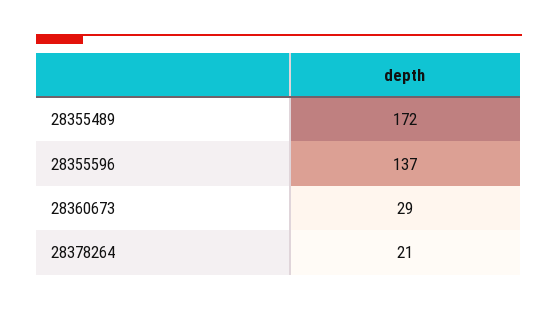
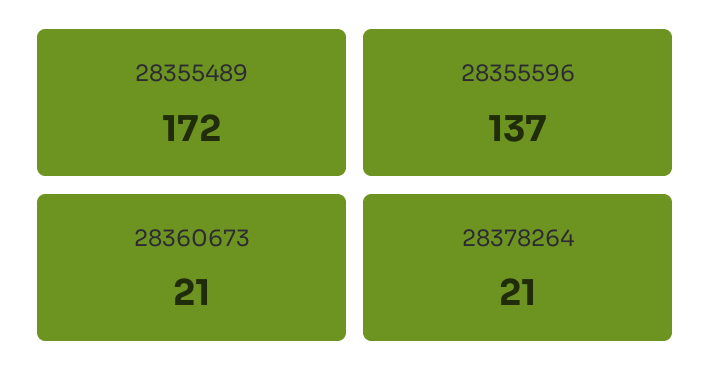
  {
    "28355489": 172,
    "28355596": 137,
-   "28360673": 29,
+   "28360673": 21,
    "28378264": 21
  }

